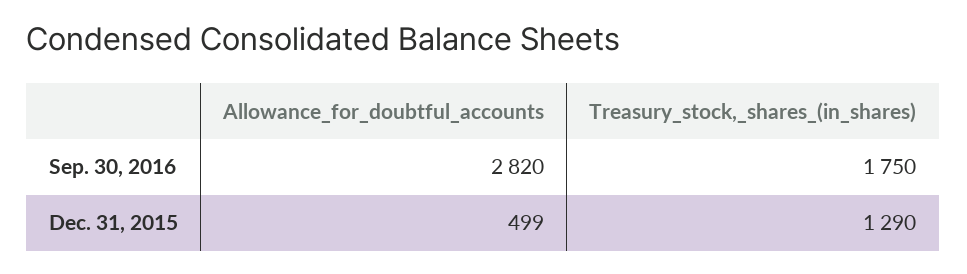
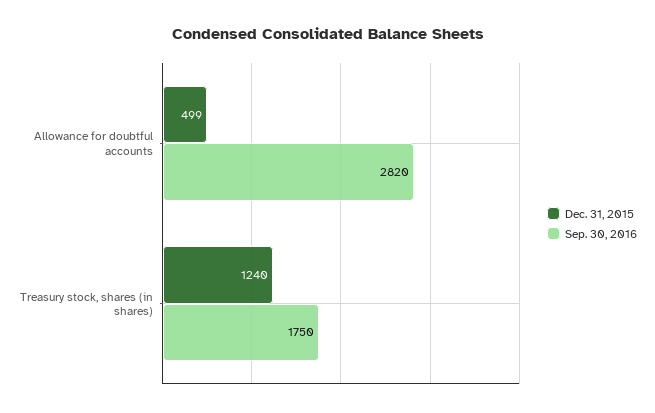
  {
    "Sep. 30, 2016": {
      "Allowance_for_doubtful_accounts": 2820,
      "Treasury_stock,_shares_(in_shares)": 1750
    },
    "Dec. 31, 2015": {
      "Allowance_for_doubtful_accounts": 499,
-     "Treasury_stock,_shares_(in_shares)": 1290
+     "Treasury_stock,_shares_(in_shares)": 1240
    }
  }

